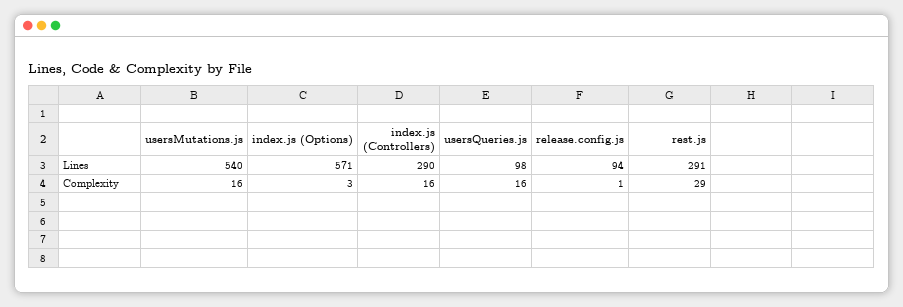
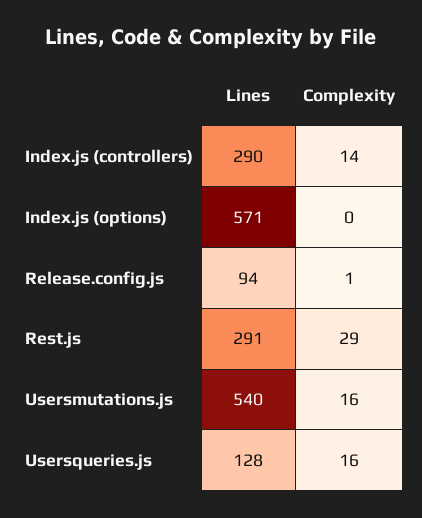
  {
    "usersMutations.js": {
      "Lines": 540,
      "Complexity": 16
    },
    "index.js (Options)": {
      "Lines": 571,
-     "Complexity": 3
+     "Complexity": 0
    },
    "index.js (Controllers)": {
      "Lines": 290,
-     "Complexity": 16
+     "Complexity": 14
    },
    "usersQueries.js": {
-     "Lines": 98,
+     "Lines": 128,
      "Complexity": 16
    },
    "release.config.js": {
      "Lines": 94,
      "Complexity": 1
    },
    "rest.js": {
      "Lines": 291,
      "Complexity": 29
    }
  }

